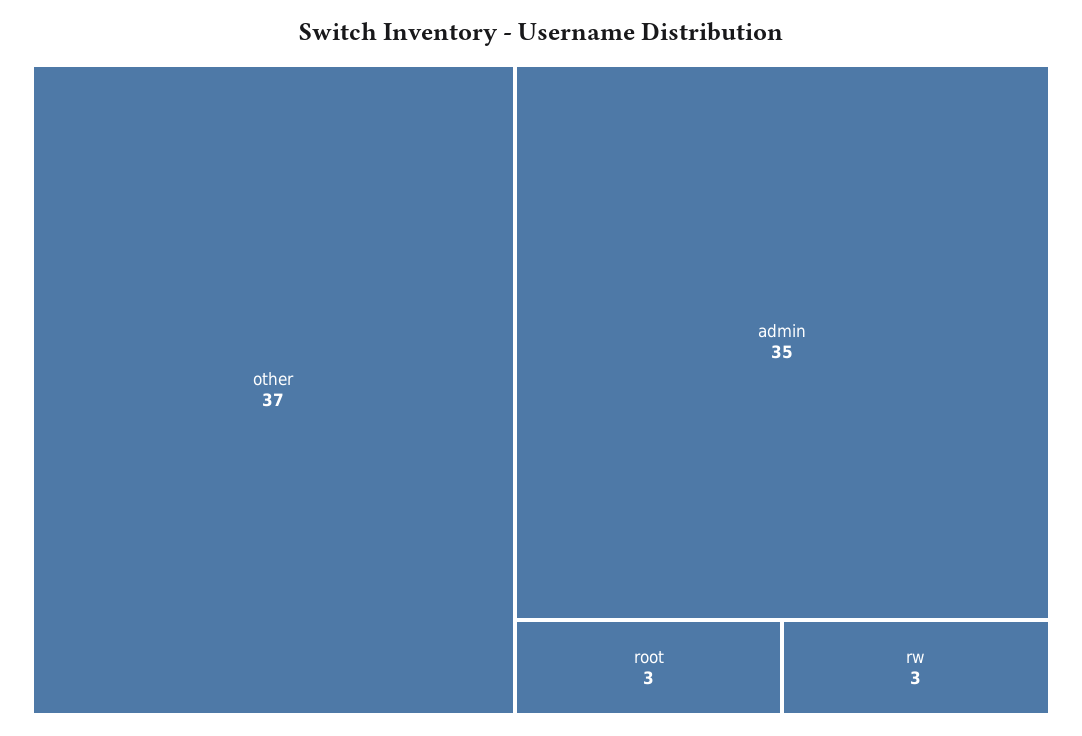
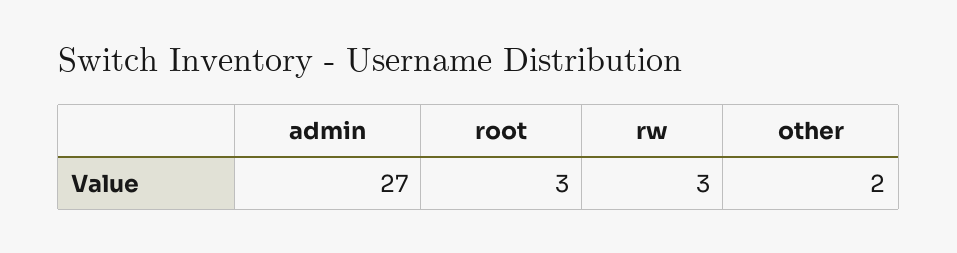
  {
-   "other": 37,
+   "other": 2,
-   "admin": 35,
+   "admin": 27,
    "root": 3,
    "rw": 3
  }

